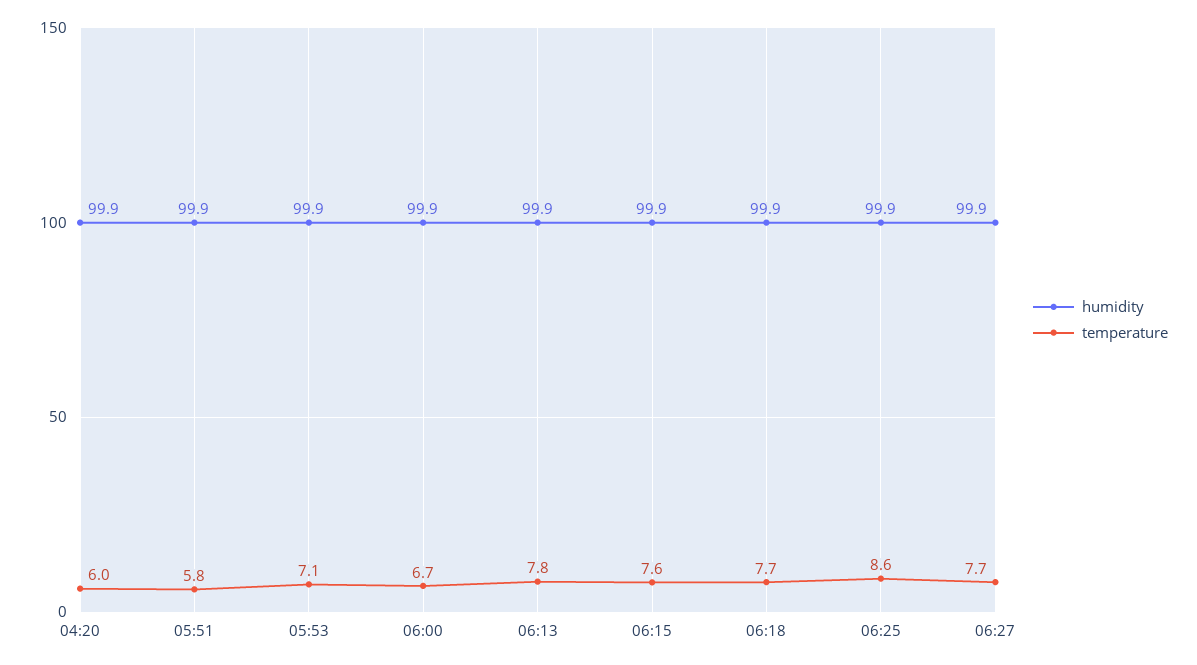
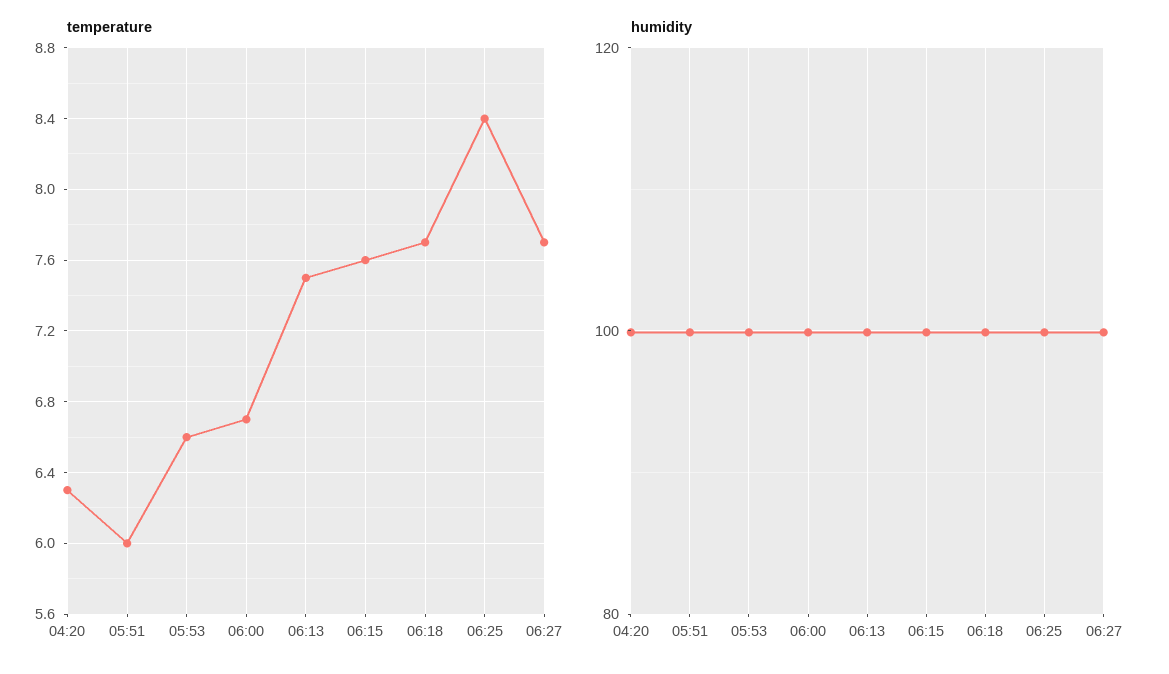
  {
    "humidity": {
      "04:20": 99.9,
      "05:51": 99.9,
      "05:53": 99.9,
      "06:00": 99.9,
      "06:13": 99.9,
      "06:15": 99.9,
      "06:18": 99.9,
      "06:25": 99.9,
      "06:27": 99.9
    },
    "temperature": {
-     "04:20": 6,
+     "04:20": 6.3,
-     "05:51": 5.8,
+     "05:51": 6,
-     "05:53": 7.1,
+     "05:53": 6.6,
      "06:00": 6.7,
-     "06:13": 7.8,
+     "06:13": 7.5,
      "06:15": 7.6,
      "06:18": 7.7,
-     "06:25": 8.6,
+     "06:25": 8.4,
      "06:27": 7.7
    }
  }

